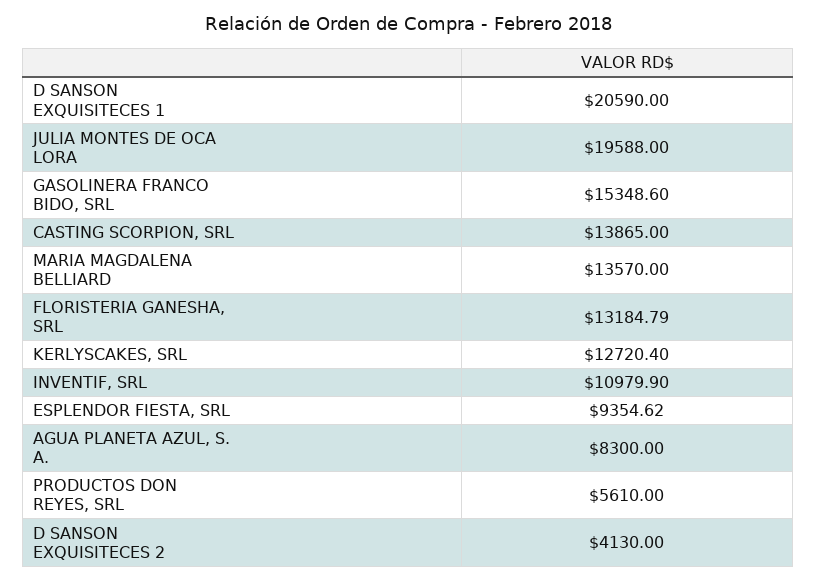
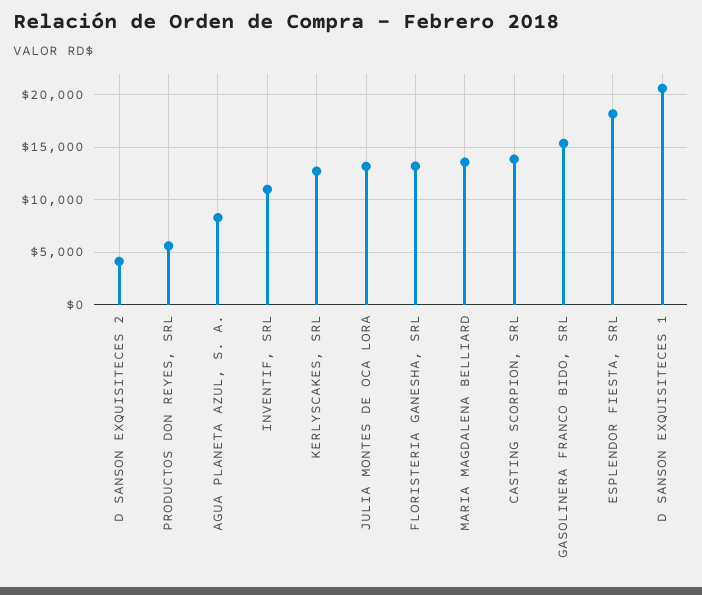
  {
    "D SANSON EXQUISITECES 1": 20590,
-   "JULIA MONTES DE OCA LORA": 19588,
+   "JULIA MONTES DE OCA LORA": 13000,
    "GASOLINERA FRANCO BIDO, SRL": 15348.6,
    "CASTING SCORPION, SRL": 13865,
    "MARIA MAGDALENA BELLIARD": 13570,
    "FLORISTERIA GANESHA, SRL": 13184.79,
    "KERLYSCAKES, SRL": 12720.4,
    "INVENTIF, SRL": 10979.9,
-   "ESPLENDOR FIESTA, SRL": 9354.62,
+   "ESPLENDOR FIESTA, SRL": 18000,
    "AGUA PLANETA AZUL, S. A.": 8300,
    "PRODUCTOS DON REYES, SRL": 5610,
    "D SANSON EXQUISITECES 2": 4130
  }

